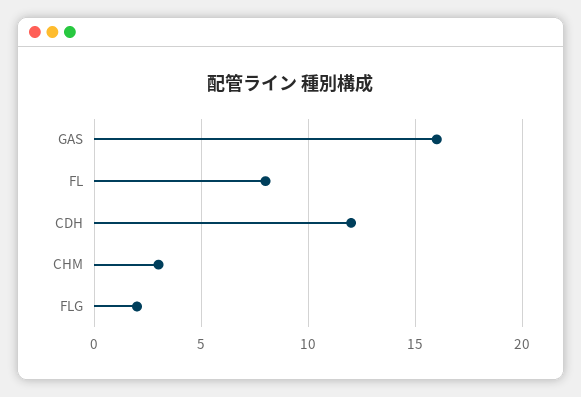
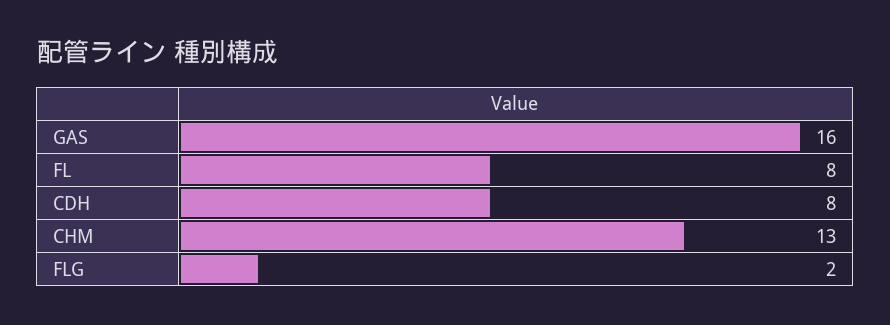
  {
    "GAS": 16,
    "FL": 8,
-   "CDH": 12,
+   "CDH": 8,
-   "CHM": 3,
+   "CHM": 13,
    "FLG": 2
  }

